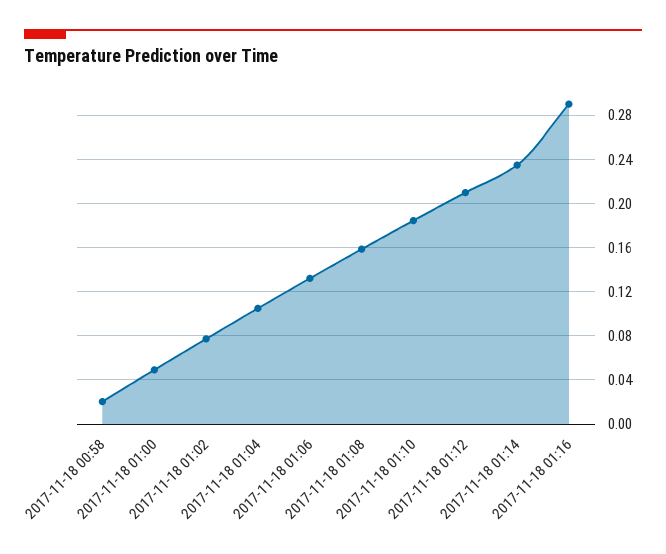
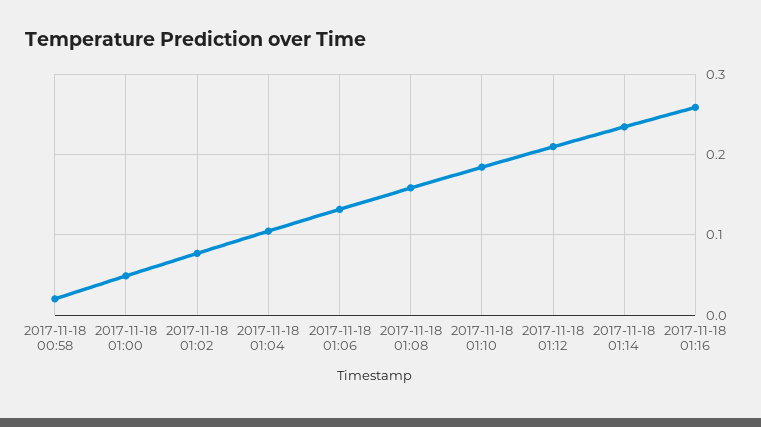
  {
    "2017-11-18 00:58": 0.02,
    "2017-11-18 01:00": 0.05,
    "2017-11-18 01:02": 0.08,
    "2017-11-18 01:04": 0.1,
    "2017-11-18 01:06": 0.13,
    "2017-11-18 01:08": 0.16,
    "2017-11-18 01:10": 0.18,
    "2017-11-18 01:12": 0.21,
    "2017-11-18 01:14": 0.23,
-   "2017-11-18 01:16": 0.29
+   "2017-11-18 01:16": 0.26
  }

